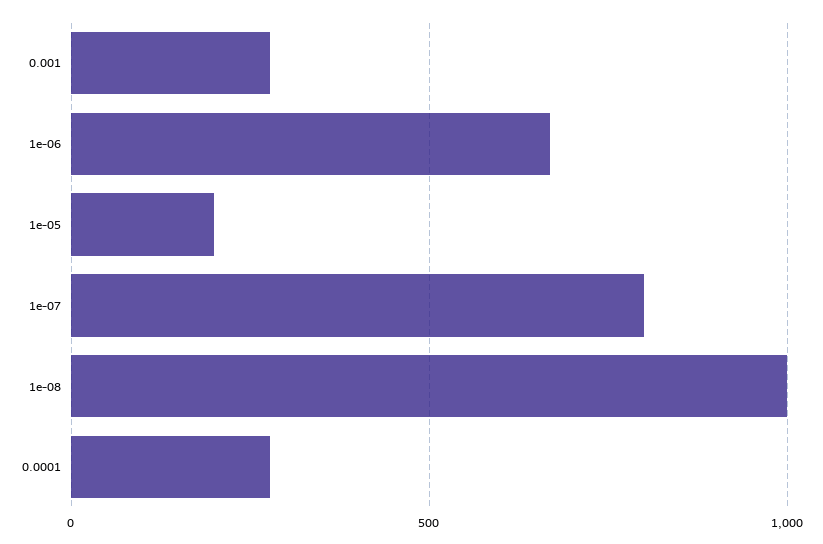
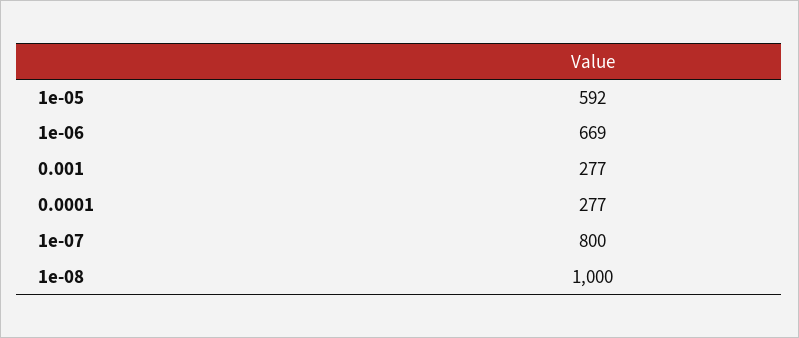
  {
    "0.001": 277,
    "1e-06": 669,
-   "1e-05": 200,
+   "1e-05": 592,
    "1e-07": 800,
    "1e-08": 1000,
    "0.0001": 277
  }

